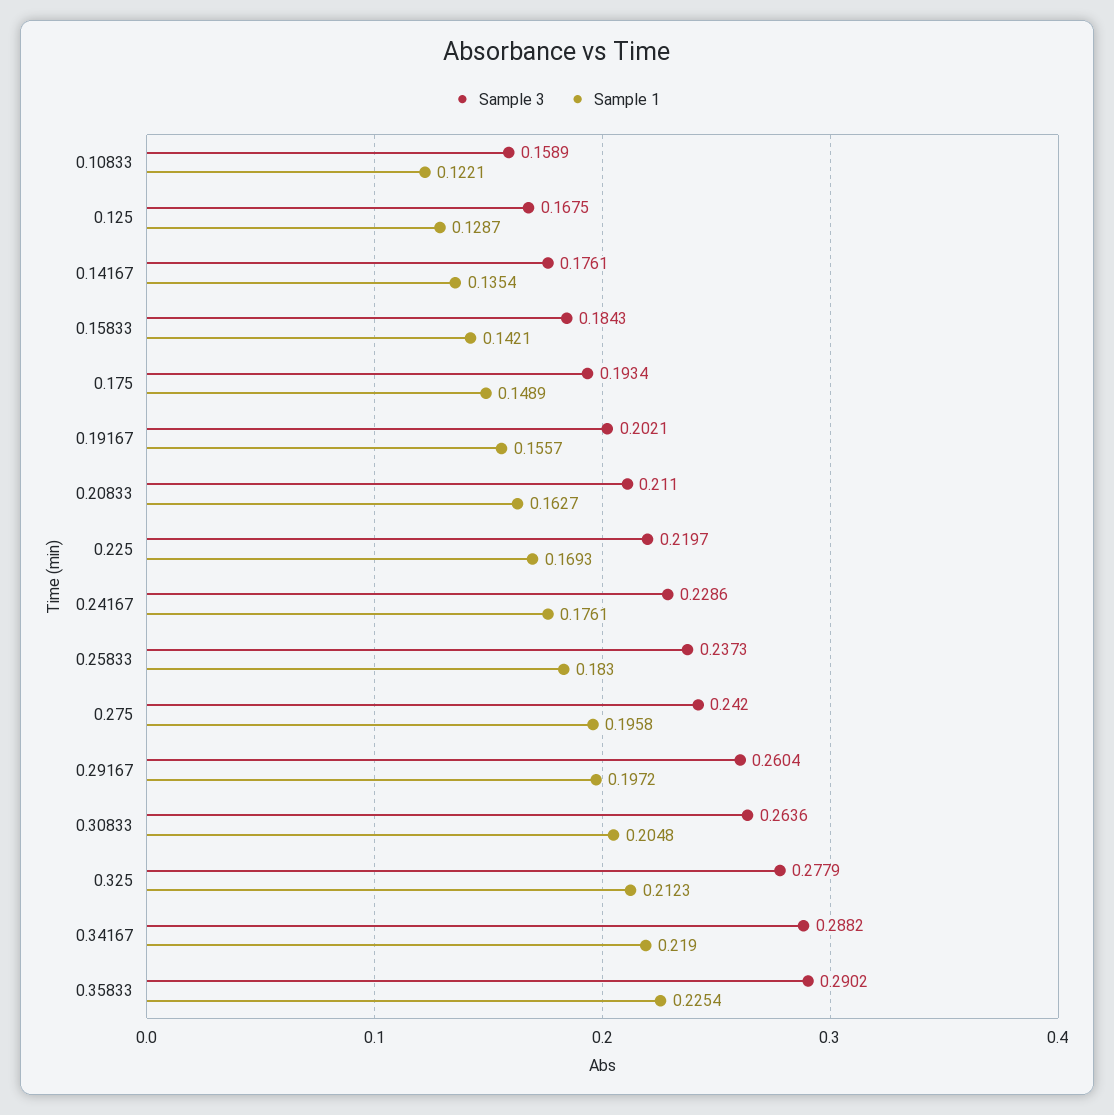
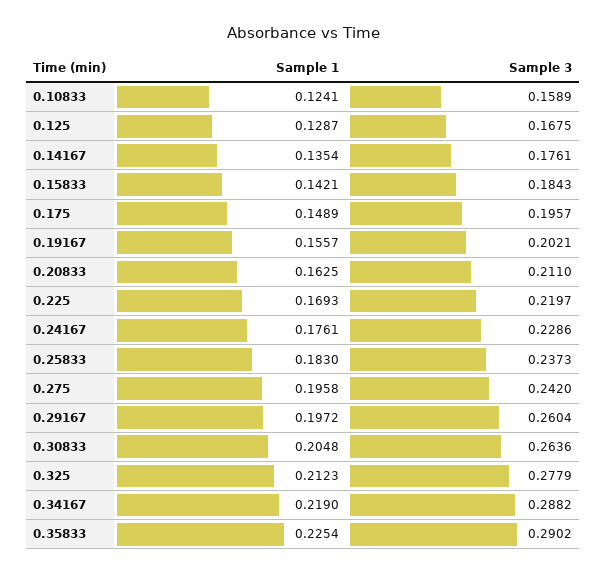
  {
    "Sample 3": {
      "0.10833": 0.1589,
      "0.125": 0.1675,
      "0.14167": 0.1761,
      "0.15833": 0.1843,
-     "0.175": 0.1934,
+     "0.175": 0.1957,
      "0.19167": 0.2021,
      "0.20833": 0.211,
      "0.225": 0.2197,
      "0.24167": 0.2286,
      "0.25833": 0.2373,
      "0.275": 0.242,
      "0.29167": 0.2604,
      "0.30833": 0.2636,
      "0.325": 0.2779,
      "0.34167": 0.2882,
      "0.35833": 0.2902
    },
    "Sample 1": {
-     "0.10833": 0.1221,
+     "0.10833": 0.1241,
      "0.125": 0.1287,
      "0.14167": 0.1354,
      "0.15833": 0.1421,
      "0.175": 0.1489,
      "0.19167": 0.1557,
-     "0.20833": 0.1627,
+     "0.20833": 0.1625,
      "0.225": 0.1693,
      "0.24167": 0.1761,
      "0.25833": 0.183,
      "0.275": 0.1958,
      "0.29167": 0.1972,
      "0.30833": 0.2048,
      "0.325": 0.2123,
      "0.34167": 0.219,
      "0.35833": 0.2254
    }
  }

